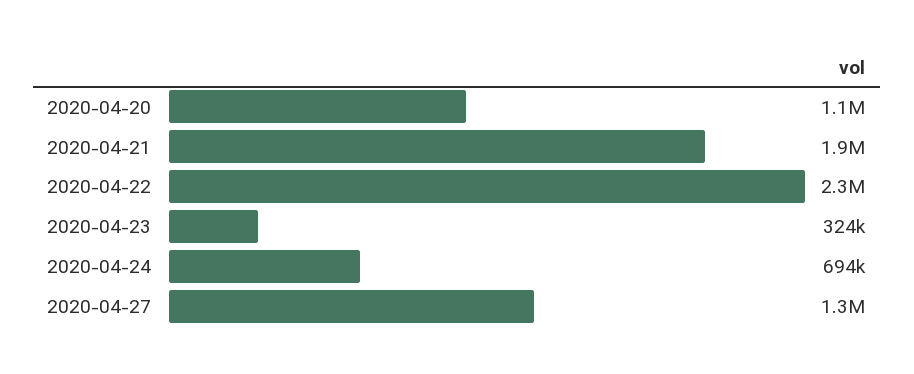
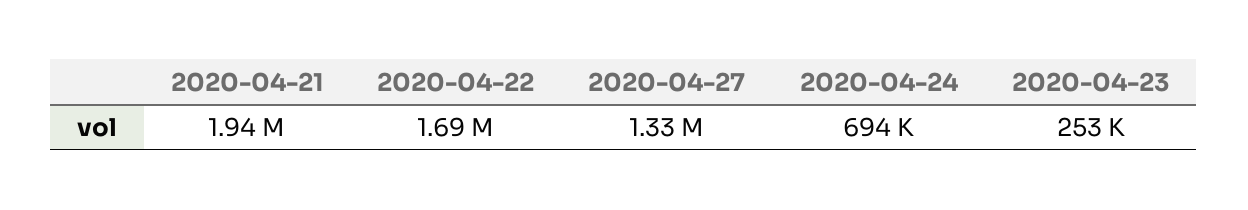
  {
-   "2020-04-20": 1100000,
    "2020-04-21": 1940000,
-   "2020-04-22": 2300000,
+   "2020-04-22": 1690000,
-   "2020-04-23": 324000,
+   "2020-04-23": 253000,
    "2020-04-24": 694000,
    "2020-04-27": 1330000
  }

